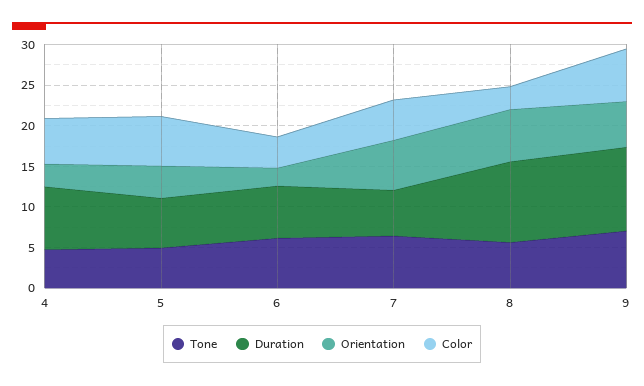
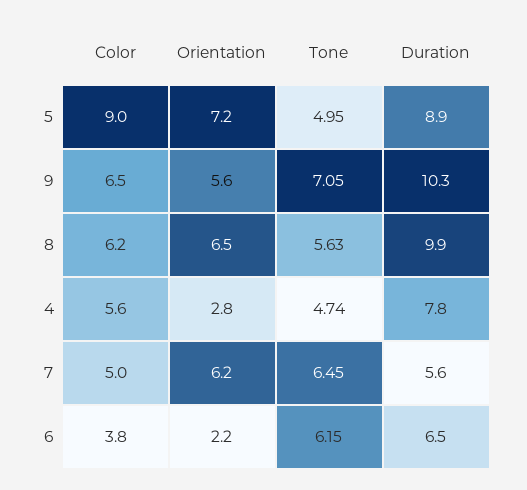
  {
    "Tone": {
      "4": 4.74,
      "5": 4.95,
      "6": 6.15,
      "7": 6.45,
      "8": 5.63,
      "9": 7.05
    },
    "Duration": {
      "4": 7.8,
-     "5": 6,
+     "5": 8.9,
      "6": 6.5,
      "7": 5.6,
      "8": 9.9,
      "9": 10.3
    },
    "Orientation": {
      "4": 2.8,
-     "5": 4,
+     "5": 7.2,
      "6": 2.2,
      "7": 6.2,
      "8": 6.5,
      "9": 5.6
    },
    "Color": {
      "4": 5.6,
-     "5": 6,
+     "5": 9,
      "6": 3.8,
      "7": 5,
-     "8": 3,
+     "8": 6.2,
      "9": 6.5
    }
  }

